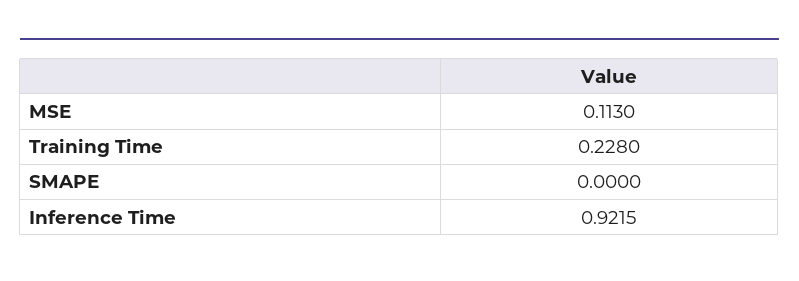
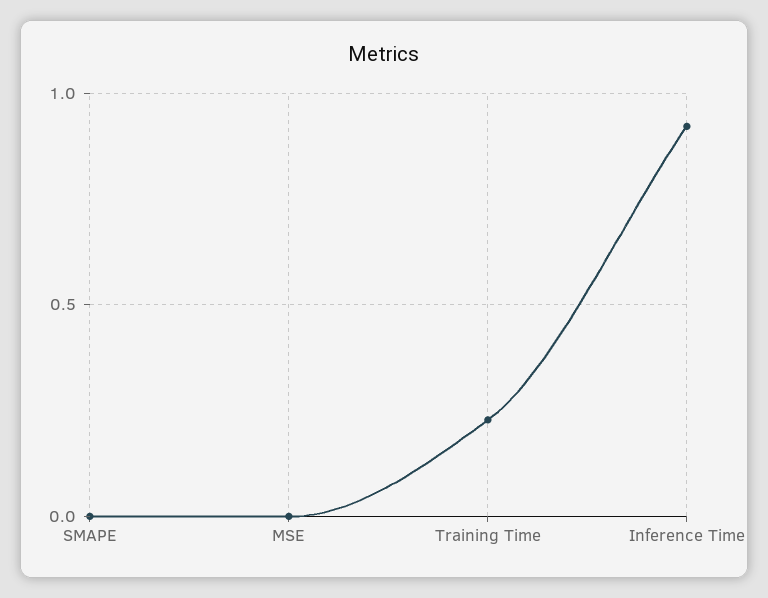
  {
-   "MSE": 0.113,
+   "MSE": 0,
    "Training Time": 0.228,
    "SMAPE": 0,
    "Inference Time": 0.9215
  }

